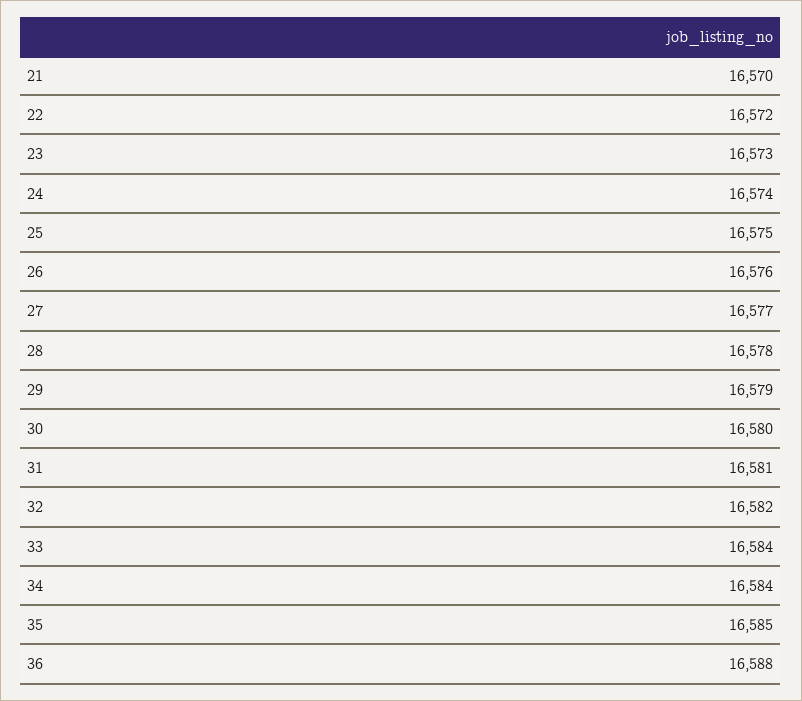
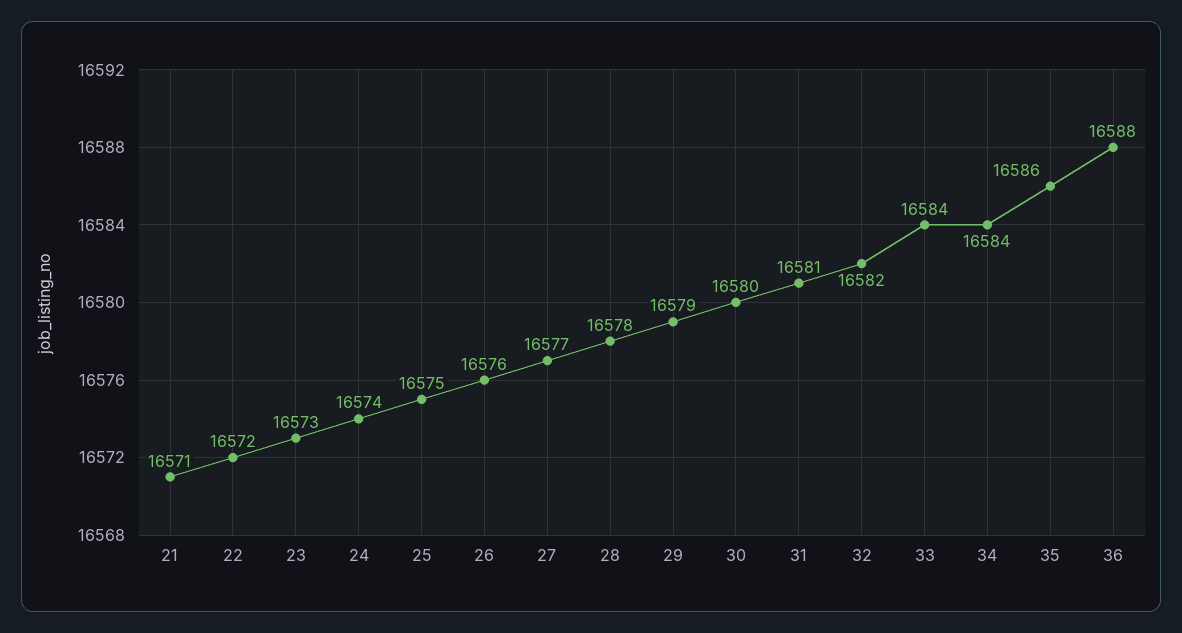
  {
-   "21": 16570,
+   "21": 16571,
    "22": 16572,
    "23": 16573,
    "24": 16574,
    "25": 16575,
    "26": 16576,
    "27": 16577,
    "28": 16578,
    "29": 16579,
    "30": 16580,
    "31": 16581,
    "32": 16582,
    "33": 16584,
    "34": 16584,
-   "35": 16585,
+   "35": 16586,
    "36": 16588
  }

